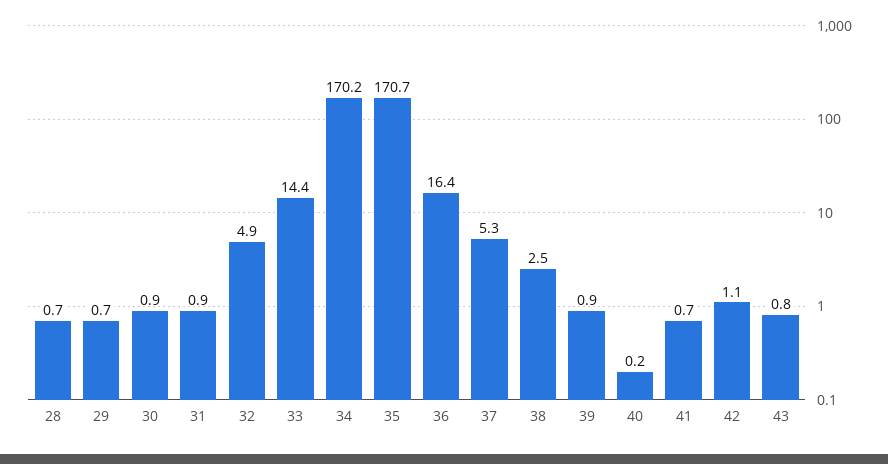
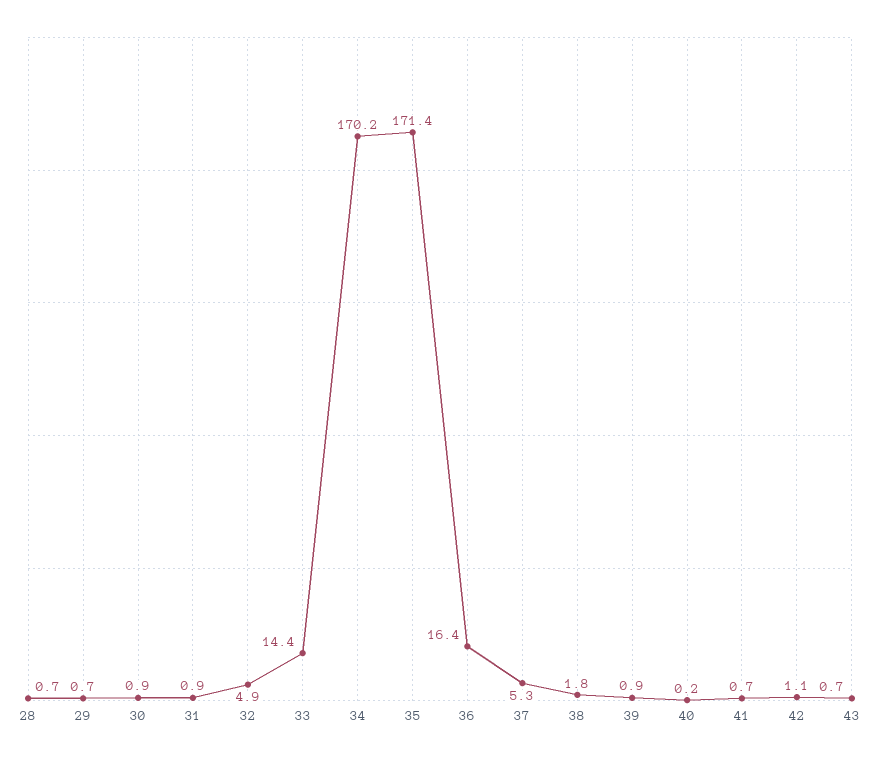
  {
    "28": 0.7,
    "29": 0.7,
    "30": 0.9,
    "31": 0.9,
    "32": 4.9,
    "33": 14.4,
    "34": 170.2,
-   "35": 170.7,
+   "35": 171.4,
    "36": 16.4,
    "37": 5.3,
-   "38": 2.5,
+   "38": 1.8,
    "39": 0.9,
    "40": 0.2,
    "41": 0.7,
    "42": 1.1,
-   "43": 0.8
+   "43": 0.7
  }

